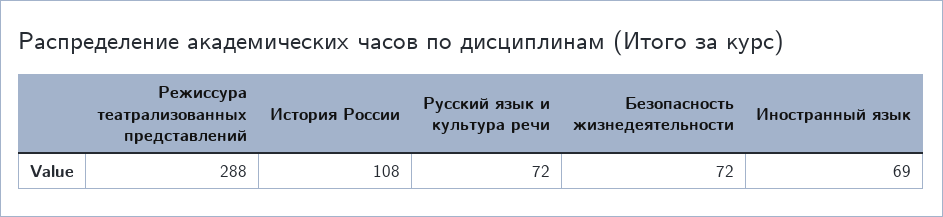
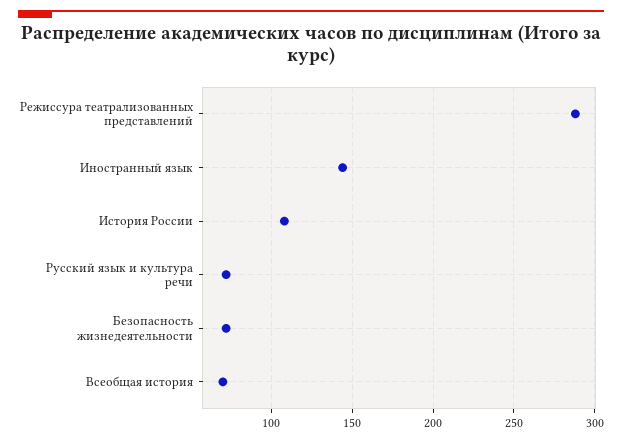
  {
    "Режиссура театрализованных представлений": 288,
    "История России": 108,
    "Русский язык и культура речи": 72,
    "Безопасность жизнедеятельности": 72,
-   "Иностранный язык": 69
+   "Иностранный язык": 145,
+   "Всеобщая история": 70
  }

